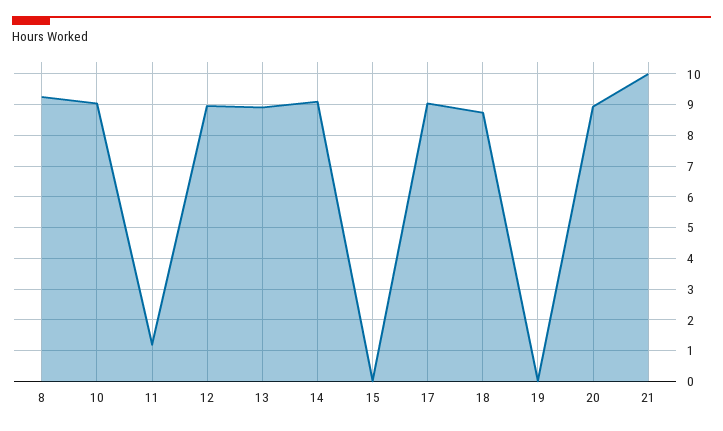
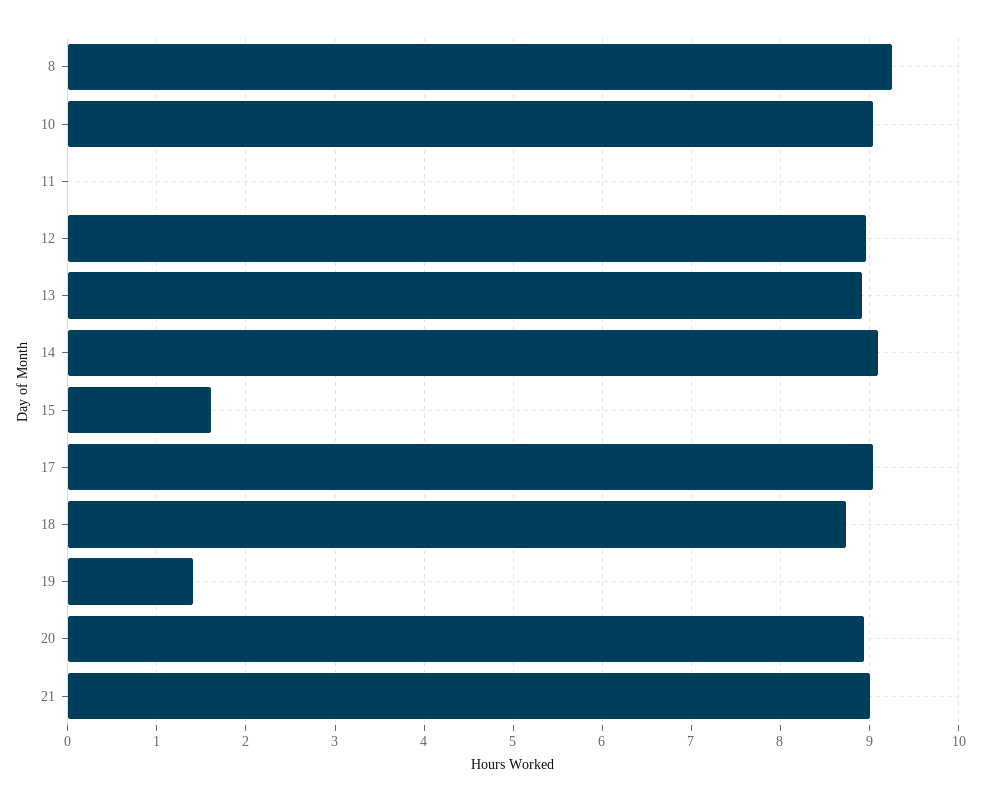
  {
    "8": 9.3,
    "10": 9,
-   "11": 1.2,
+   "11": 0,
    "12": 9,
    "13": 8.9,
    "14": 9.1,
-   "15": 0,
+   "15": 1.6,
    "17": 9,
    "18": 8.7,
-   "19": 0,
+   "19": 1.4,
    "20": 8.9,
-   "21": 10
+   "21": 9
  }

